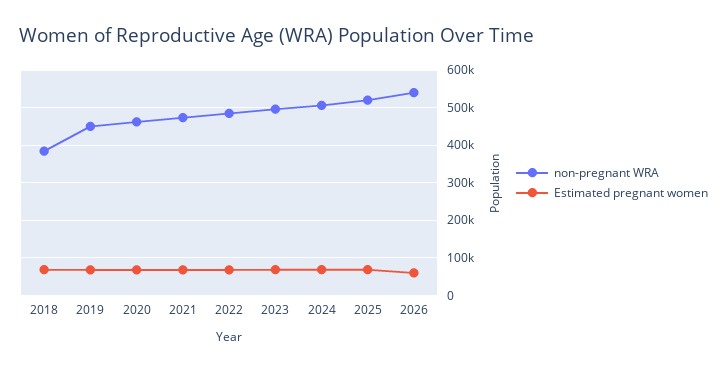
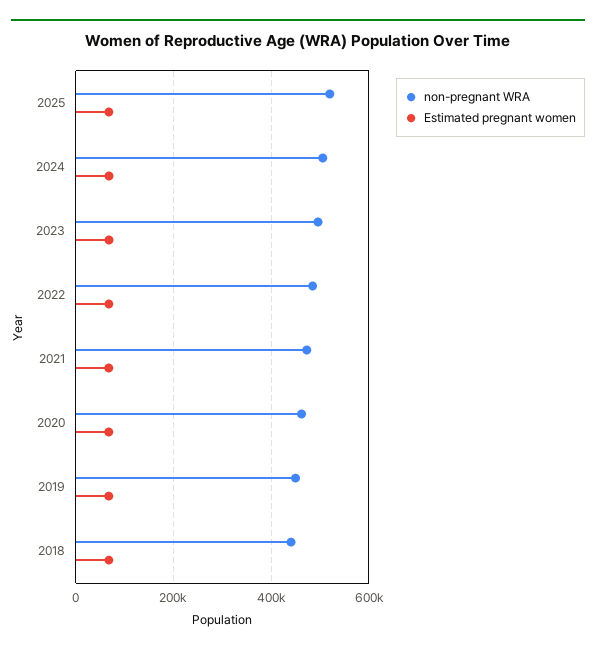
  {
    "non-pregnant WRA": {
-     "2018": 380000,
+     "2018": 440000,
      "2019": 440000,
      "2020": 460000,
      "2021": 480000,
      "2022": 480000,
      "2023": 500000,
      "2024": 500000,
-     "2025": 520000,
+     "2025": 520000
-     "2026": 540000
    },
    "Estimated pregnant women": {
      "2018": 60000,
      "2019": 60000,
      "2020": 60000,
      "2021": 60000,
      "2022": 60000,
      "2023": 60000,
      "2024": 60000,
-     "2025": 60000,
+     "2025": 60000
-     "2026": 60000
    }
  }

